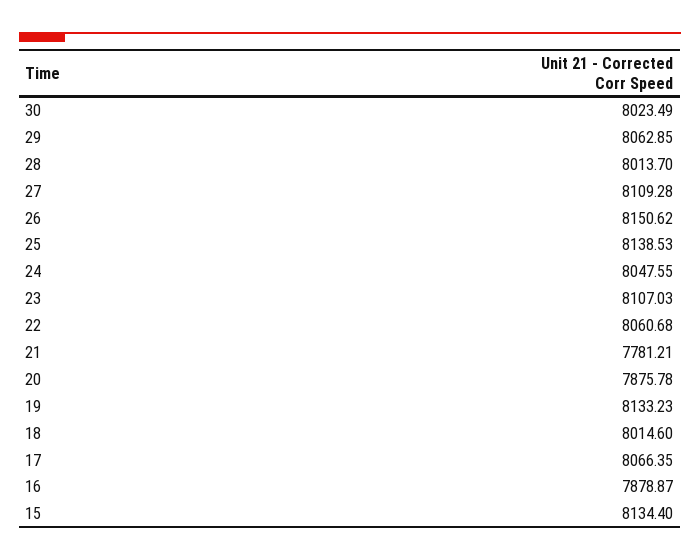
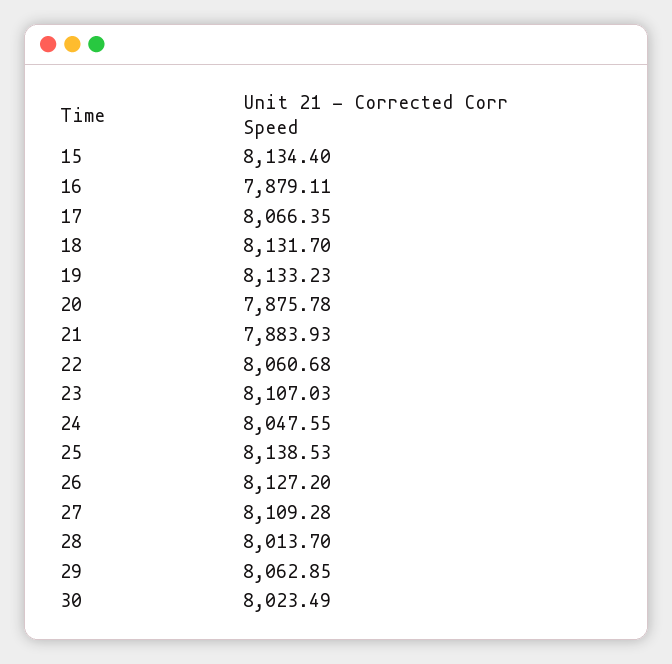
  {
    "30": 8023.49,
    "29": 8062.85,
    "28": 8013.7,
    "27": 8109.28,
-   "26": 8150.62,
+   "26": 8127.2,
    "25": 8138.53,
    "24": 8047.55,
    "23": 8107.03,
    "22": 8060.68,
-   "21": 7781.21,
+   "21": 7883.93,
    "20": 7875.78,
    "19": 8133.23,
-   "18": 8014.6,
+   "18": 8131.7,
    "17": 8066.35,
-   "16": 7878.87,
+   "16": 7879.11,
    "15": 8134.4
  }

